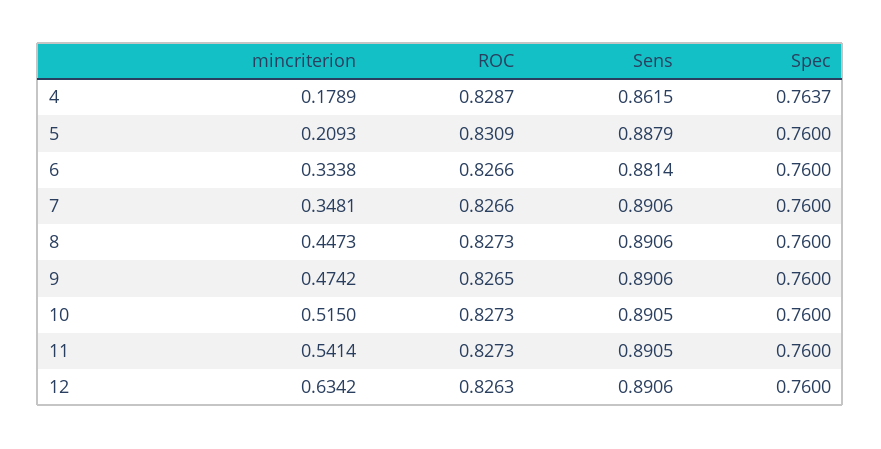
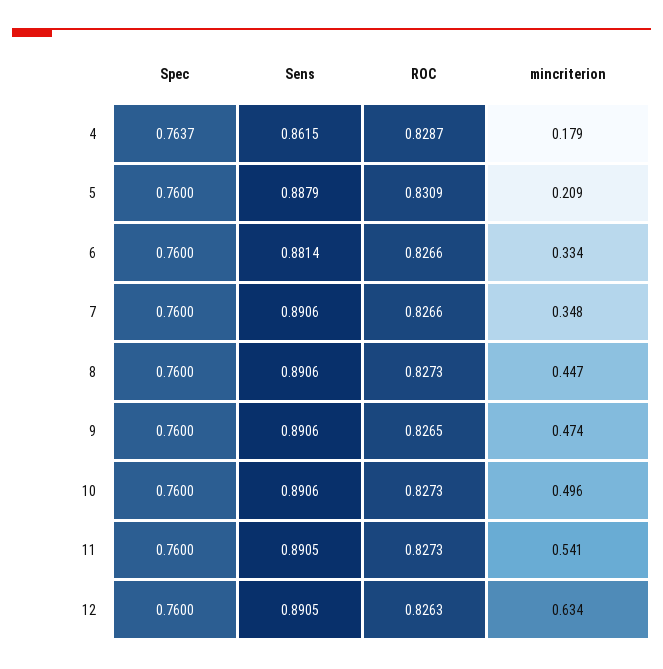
  {
    "mincriterion": {
      "4": 0.1789,
      "5": 0.2093,
      "6": 0.3338,
      "7": 0.3481,
      "8": 0.4473,
      "9": 0.4742,
-     "10": 0.515,
+     "10": 0.496,
      "11": 0.5414,
      "12": 0.6342
    },
    "ROC": {
      "4": 0.8287,
      "5": 0.8309,
      "6": 0.8266,
      "7": 0.8266,
      "8": 0.8273,
      "9": 0.8265,
      "10": 0.8273,
      "11": 0.8273,
      "12": 0.8263
    },
    "Sens": {
      "4": 0.8615,
      "5": 0.8879,
      "6": 0.8814,
      "7": 0.8906,
      "8": 0.8906,
      "9": 0.8906,
-     "10": 0.8905,
+     "10": 0.8906,
      "11": 0.8905,
-     "12": 0.8906
+     "12": 0.8905
    },
    "Spec": {
      "4": 0.7637,
      "5": 0.76,
      "6": 0.76,
      "7": 0.76,
      "8": 0.76,
      "9": 0.76,
      "10": 0.76,
      "11": 0.76,
      "12": 0.76
    }
  }

